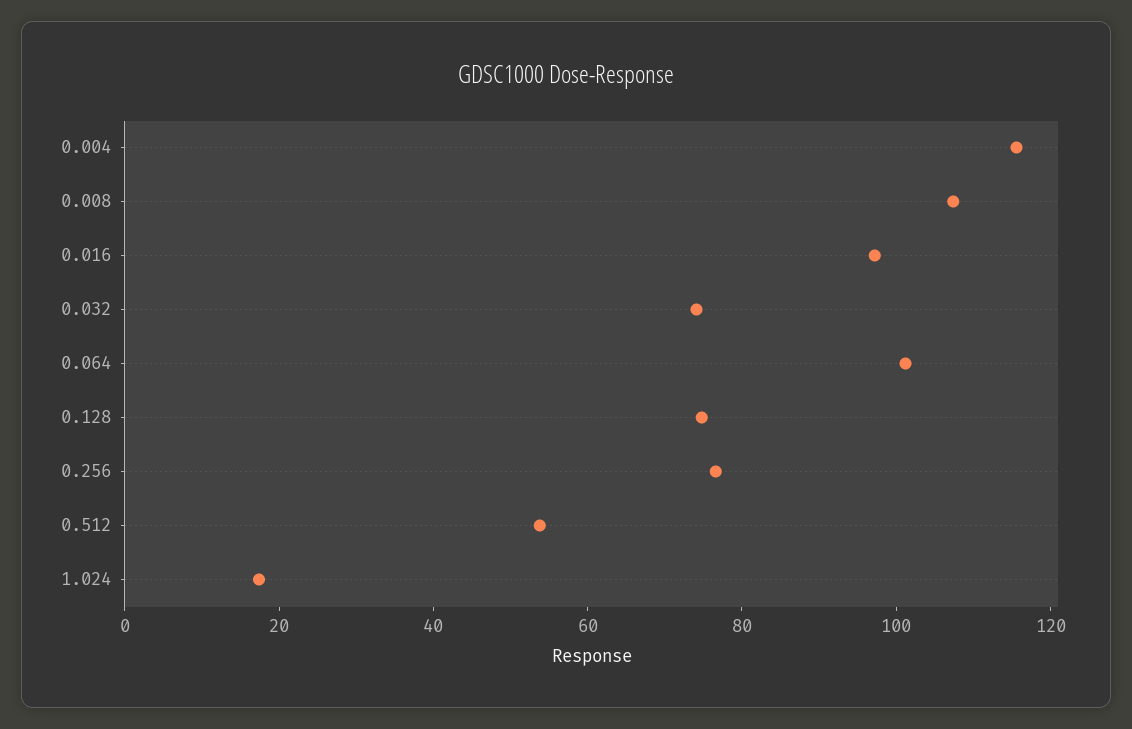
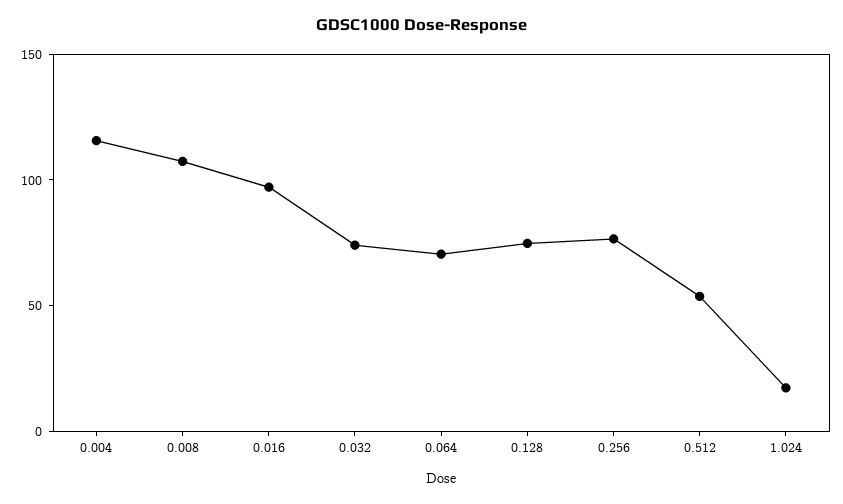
  {
    "0.004": 115,
    "0.008": 105,
    "0.016": 95,
    "0.032": 75,
-   "0.064": 100,
+   "0.064": 70,
    "0.128": 75,
    "0.256": 75,
    "0.512": 55,
    "1.024": 15
  }

